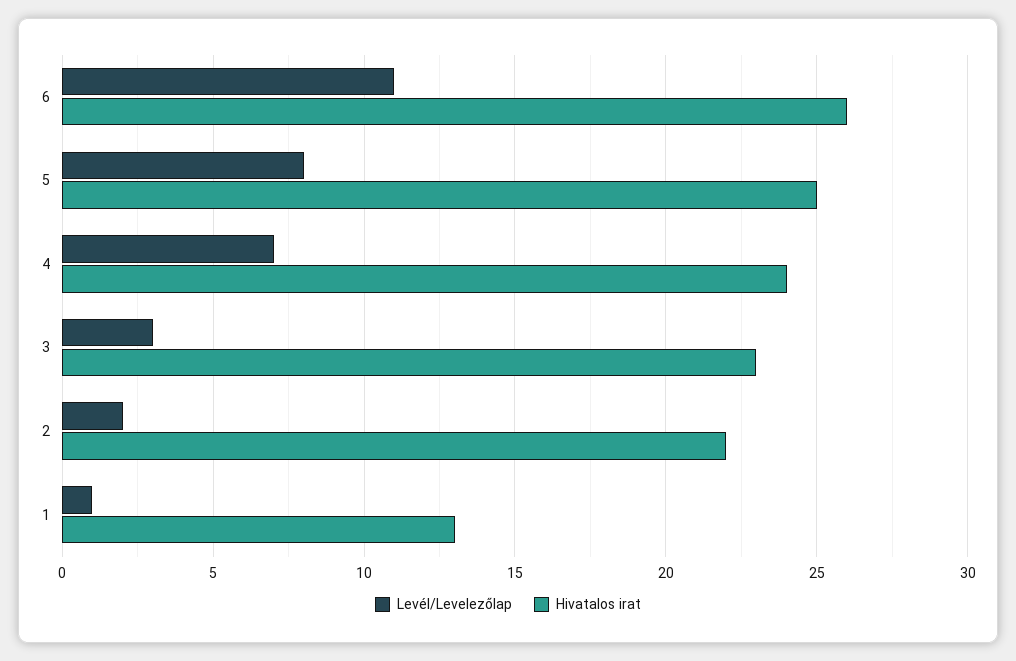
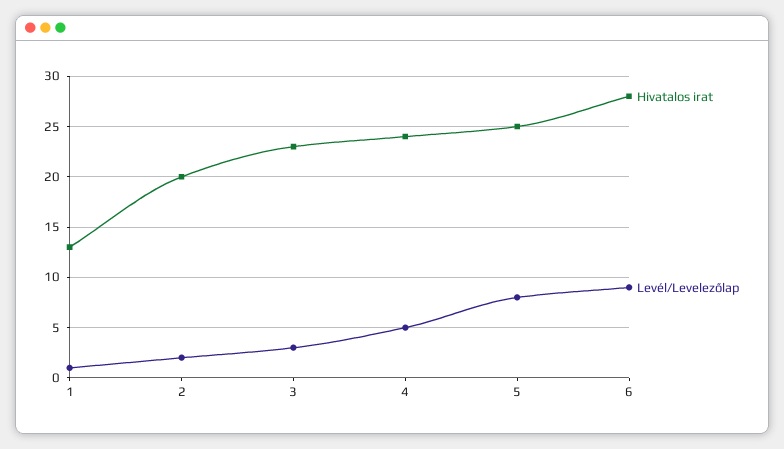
  {
    "Levél/Levelezőlap": {
-     "6": 11,
+     "6": 9,
      "5": 8,
-     "4": 7,
+     "4": 5,
      "3": 3,
      "2": 2,
      "1": 1
    },
    "Hivatalos irat": {
-     "6": 26,
+     "6": 28,
      "5": 25,
      "4": 24,
      "3": 23,
-     "2": 22,
+     "2": 20,
      "1": 13
    }
  }

